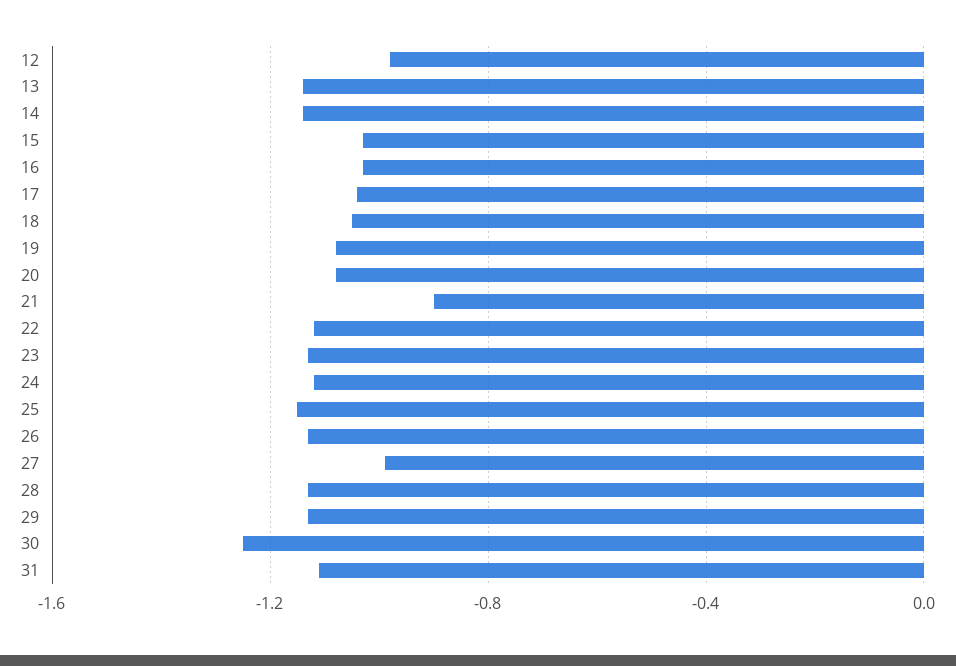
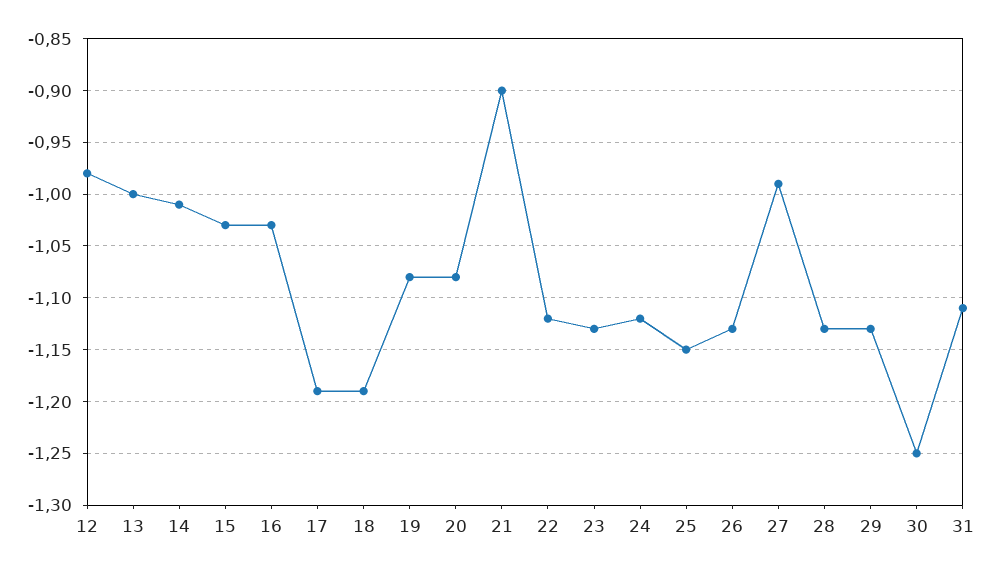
  {
    "12": -0.98,
-   "13": -1.15,
+   "13": -1,
-   "14": -1.15,
+   "14": -1.01,
    "15": -1.03,
    "16": -1.03,
-   "17": -1.05,
+   "17": -1.19,
-   "18": -1.05,
+   "18": -1.19,
    "19": -1.08,
    "20": -1.08,
    "21": -0.9,
    "22": -1.12,
    "23": -1.13,
    "24": -1.12,
    "25": -1.15,
    "26": -1.13,
    "27": -0.99,
    "28": -1.13,
    "29": -1.13,
    "30": -1.25,
    "31": -1.11
  }

